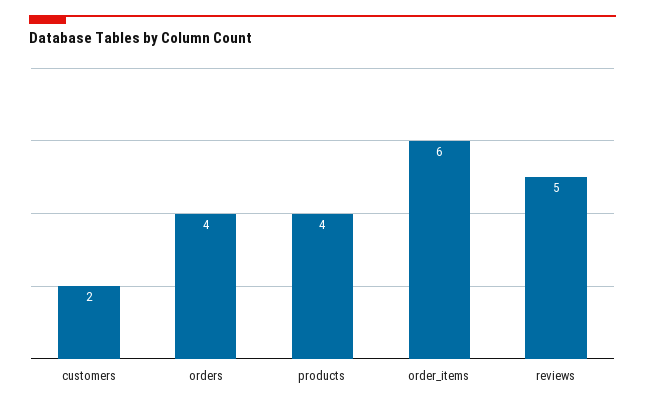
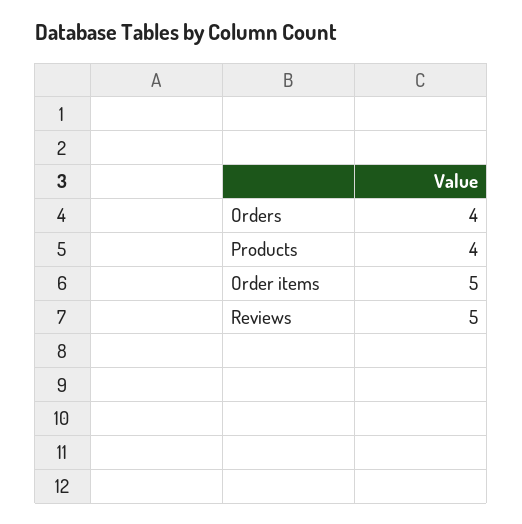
  {
-   "customers": 2,
    "orders": 4,
    "products": 4,
-   "order_items": 6,
+   "order_items": 5,
    "reviews": 5
  }

